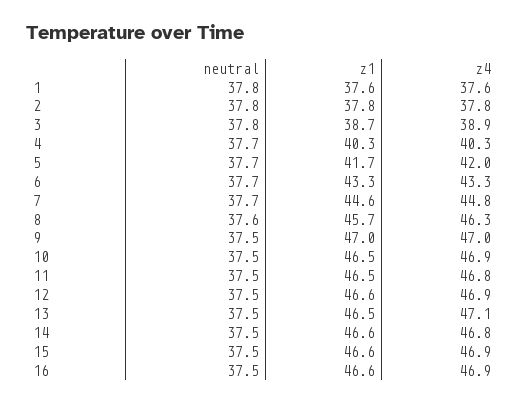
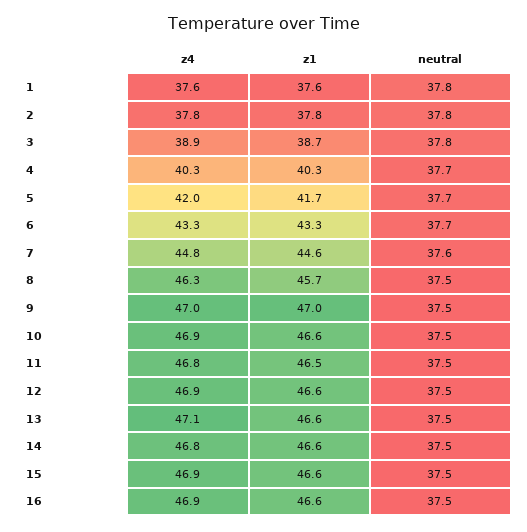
  {
    "neutral": {
      "1": 37.8,
      "2": 37.8,
      "3": 37.8,
      "4": 37.7,
      "5": 37.7,
      "6": 37.7,
-     "7": 37.7,
+     "7": 37.6,
-     "8": 37.6,
+     "8": 37.5,
      "9": 37.5,
      "10": 37.5,
      "11": 37.5,
      "12": 37.5,
      "13": 37.5,
      "14": 37.5,
      "15": 37.5,
      "16": 37.5
    },
    "z1": {
      "1": 37.6,
      "2": 37.8,
      "3": 38.7,
      "4": 40.3,
      "5": 41.7,
      "6": 43.3,
      "7": 44.6,
      "8": 45.7,
      "9": 47,
-     "10": 46.5,
+     "10": 46.6,
      "11": 46.5,
      "12": 46.6,
-     "13": 46.5,
+     "13": 46.6,
      "14": 46.6,
      "15": 46.6,
      "16": 46.6
    },
    "z4": {
      "1": 37.6,
      "2": 37.8,
      "3": 38.9,
      "4": 40.3,
      "5": 42,
      "6": 43.3,
      "7": 44.8,
      "8": 46.3,
      "9": 47,
      "10": 46.9,
      "11": 46.8,
      "12": 46.9,
      "13": 47.1,
      "14": 46.8,
      "15": 46.9,
      "16": 46.9
    }
  }

